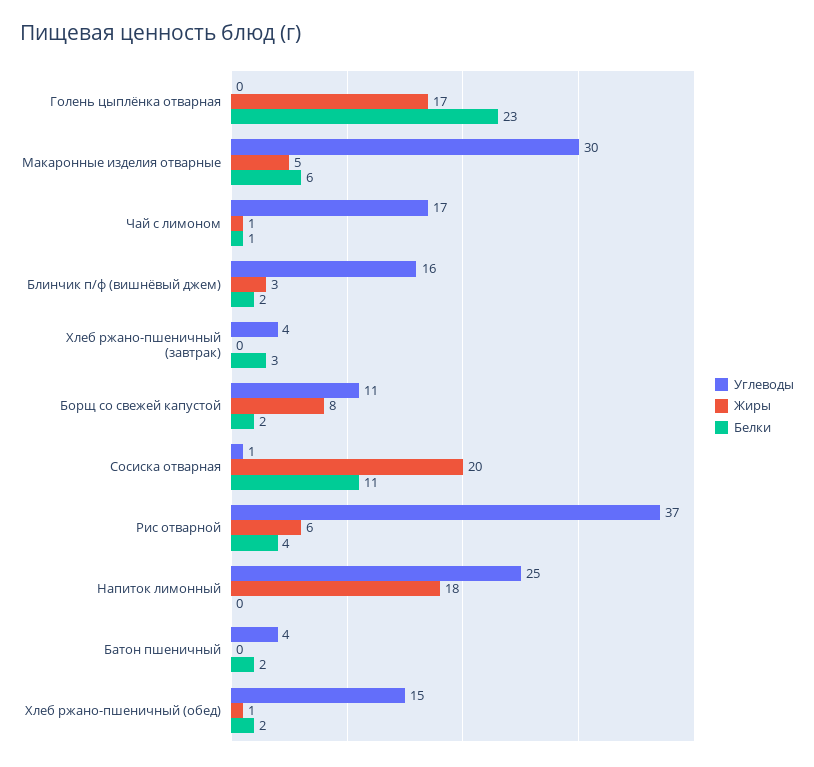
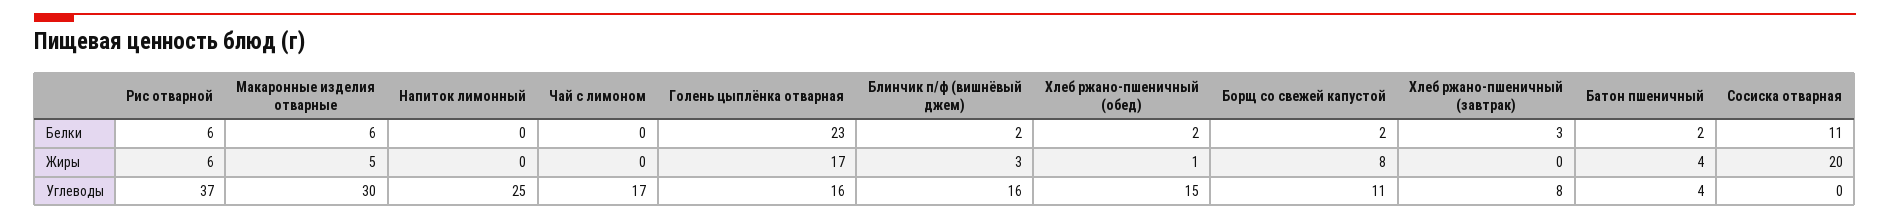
  {
    "Углеводы": {
-     "Голень цыплёнка отварная": 0,
+     "Голень цыплёнка отварная": 16,
      "Макаронные изделия отварные": 30,
      "Чай с лимоном": 17,
      "Блинчик п/ф (вишнёвый джем)": 16,
-     "Хлеб ржано-пшеничный (завтрак)": 4,
+     "Хлеб ржано-пшеничный (завтрак)": 8,
      "Борщ со свежей капустой": 11,
-     "Сосиска отварная": 1,
+     "Сосиска отварная": 0,
      "Рис отварной": 37,
      "Напиток лимонный": 25,
      "Батон пшеничный": 4,
      "Хлеб ржано-пшеничный (обед)": 15
    },
    "Жиры": {
      "Голень цыплёнка отварная": 17,
      "Макаронные изделия отварные": 5,
-     "Чай с лимоном": 1,
+     "Чай с лимоном": 0,
      "Блинчик п/ф (вишнёвый джем)": 3,
      "Хлеб ржано-пшеничный (завтрак)": 0,
      "Борщ со свежей капустой": 8,
      "Сосиска отварная": 20,
      "Рис отварной": 6,
-     "Напиток лимонный": 18,
+     "Напиток лимонный": 0,
-     "Батон пшеничный": 0,
+     "Батон пшеничный": 4,
      "Хлеб ржано-пшеничный (обед)": 1
    },
    "Белки": {
      "Голень цыплёнка отварная": 23,
      "Макаронные изделия отварные": 6,
-     "Чай с лимоном": 1,
+     "Чай с лимоном": 0,
      "Блинчик п/ф (вишнёвый джем)": 2,
      "Хлеб ржано-пшеничный (завтрак)": 3,
      "Борщ со свежей капустой": 2,
      "Сосиска отварная": 11,
-     "Рис отварной": 4,
+     "Рис отварной": 6,
      "Напиток лимонный": 0,
      "Батон пшеничный": 2,
      "Хлеб ржано-пшеничный (обед)": 2
    }
  }

